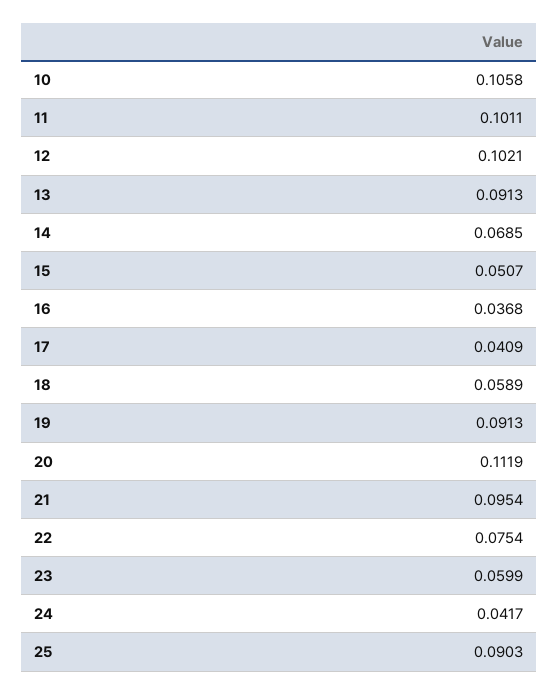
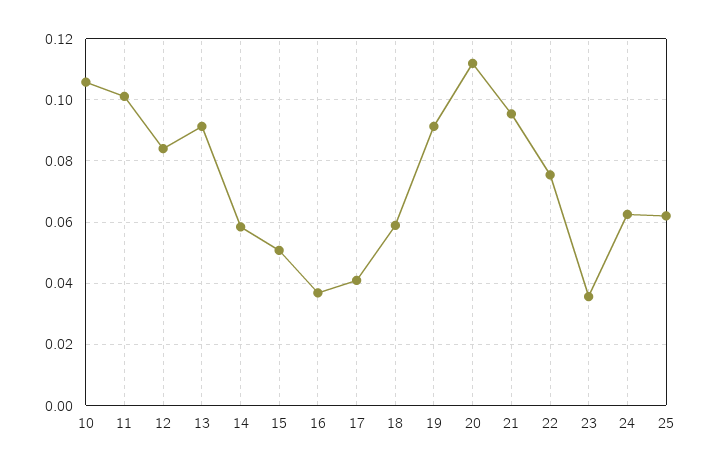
  {
    "10": 0.1058,
    "11": 0.1011,
-   "12": 0.1021,
+   "12": 0.084,
    "13": 0.0913,
-   "14": 0.0685,
+   "14": 0.058,
    "15": 0.0507,
    "16": 0.0368,
    "17": 0.0409,
    "18": 0.0589,
    "19": 0.0913,
    "20": 0.1119,
    "21": 0.0954,
    "22": 0.0754,
-   "23": 0.0599,
+   "23": 0.036,
-   "24": 0.0417,
+   "24": 0.062,
-   "25": 0.0903
+   "25": 0.062
  }

